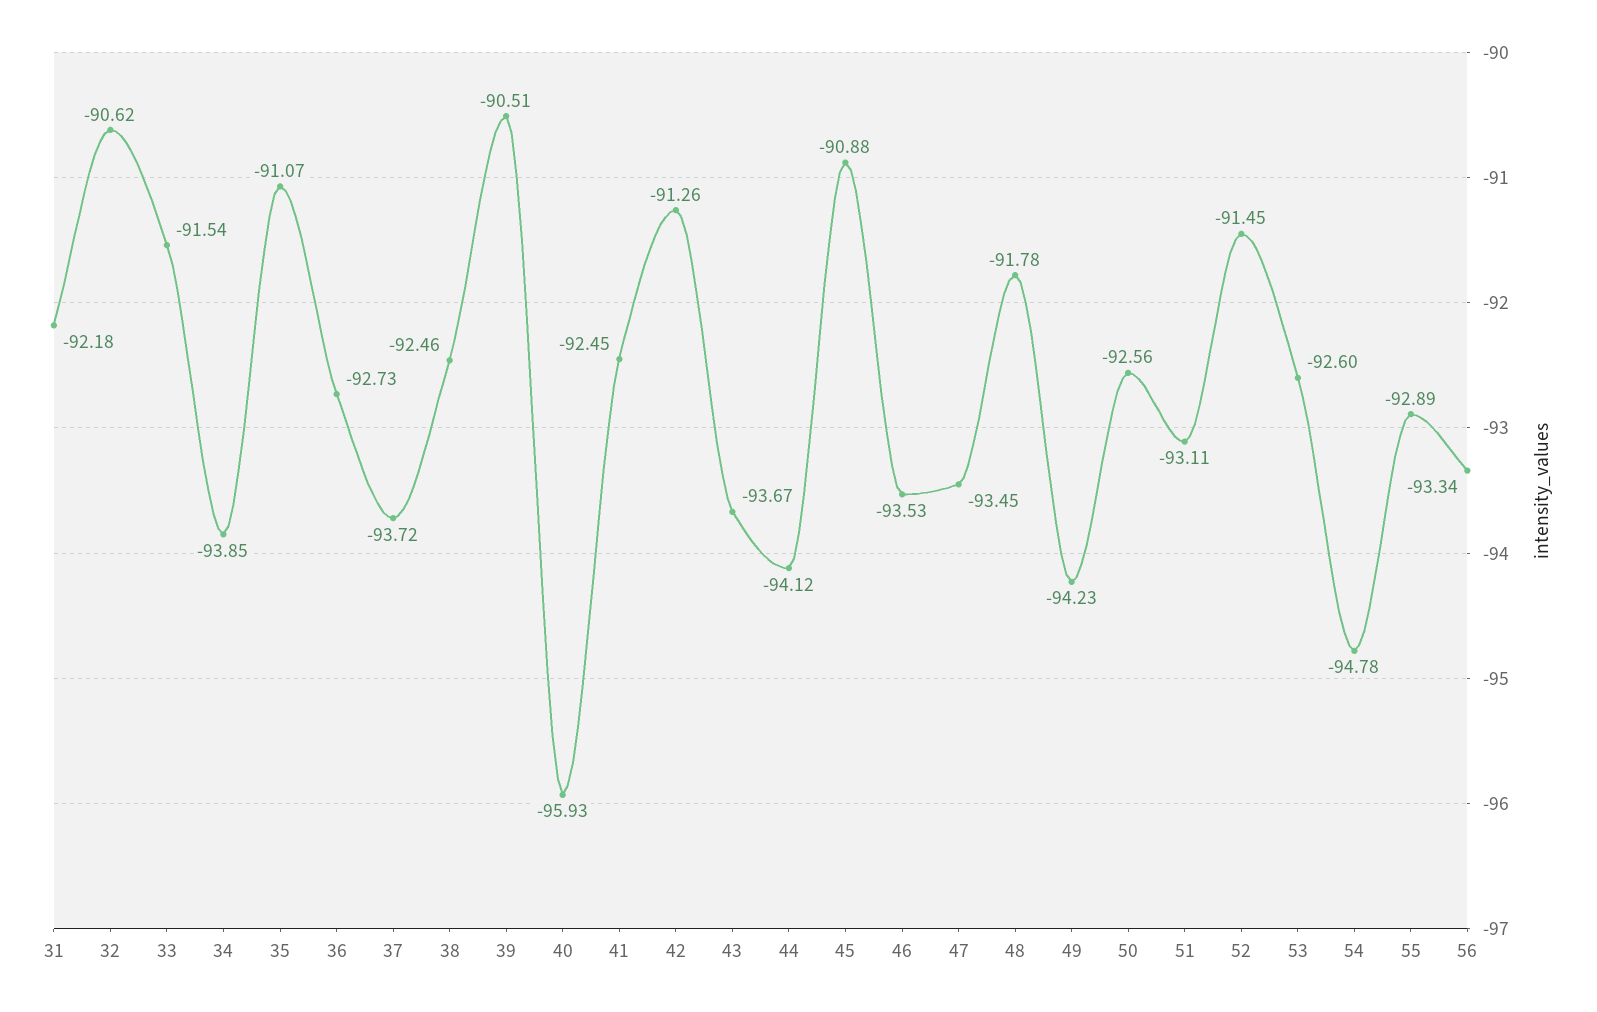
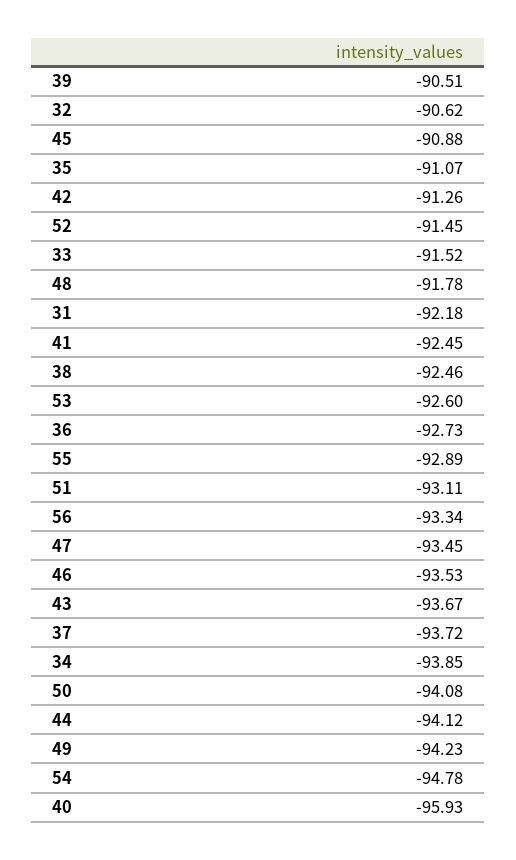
  {
    "31": -92.18,
    "32": -90.62,
-   "33": -91.54,
+   "33": -91.52,
    "34": -93.85,
    "35": -91.07,
    "36": -92.73,
    "37": -93.72,
    "38": -92.46,
    "39": -90.51,
    "40": -95.93,
    "41": -92.45,
    "42": -91.26,
    "43": -93.67,
    "44": -94.12,
    "45": -90.88,
    "46": -93.53,
    "47": -93.45,
    "48": -91.78,
    "49": -94.23,
-   "50": -92.56,
+   "50": -94.08,
    "51": -93.11,
    "52": -91.45,
    "53": -92.6,
    "54": -94.78,
    "55": -92.89,
    "56": -93.34
  }

